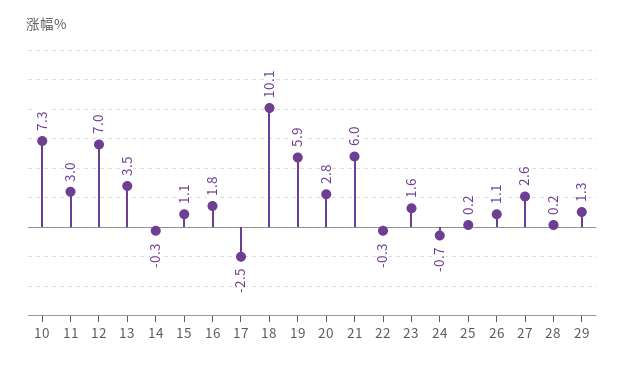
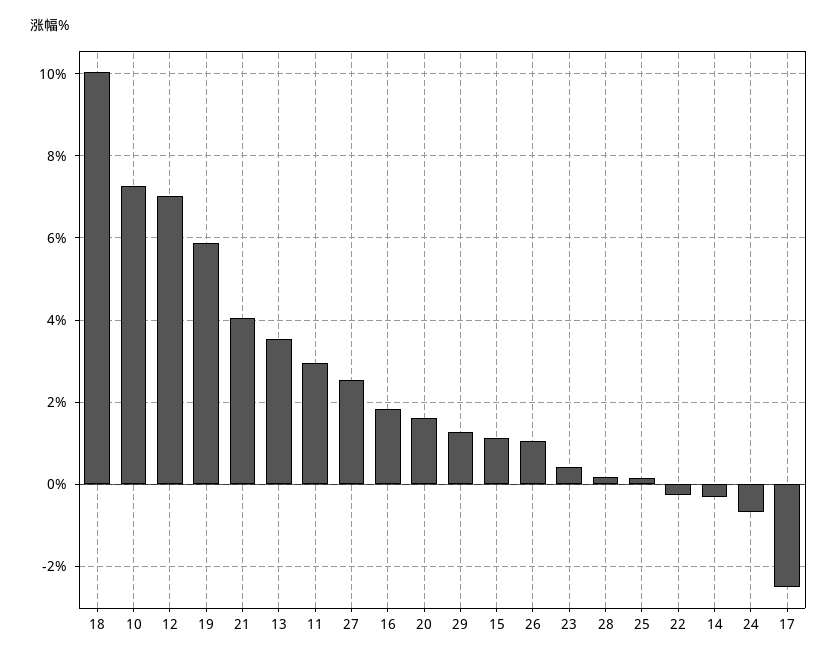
  {
    "10": 7.3,
    "11": 3,
    "12": 7,
    "13": 3.5,
    "14": -0.3,
    "15": 1.1,
    "16": 1.8,
    "17": -2.5,
    "18": 10.1,
    "19": 5.9,
-   "20": 2.8,
+   "20": 1.6,
-   "21": 6,
+   "21": 4,
    "22": -0.3,
-   "23": 1.6,
+   "23": 0.4,
    "24": -0.7,
    "25": 0.2,
    "26": 1.1,
    "27": 2.6,
    "28": 0.2,
    "29": 1.3
  }

